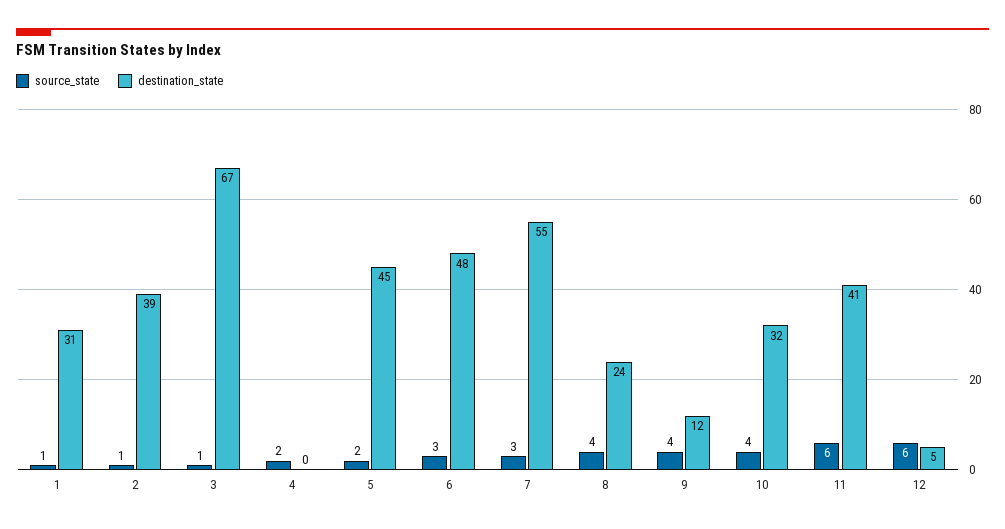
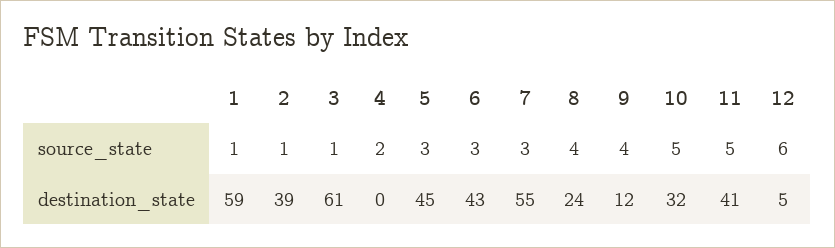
  {
    "source_state": {
      "1": 1,
      "2": 1,
      "3": 1,
      "4": 2,
-     "5": 2,
+     "5": 3,
      "6": 3,
      "7": 3,
      "8": 4,
      "9": 4,
-     "10": 4,
+     "10": 5,
-     "11": 6,
+     "11": 5,
      "12": 6
    },
    "destination_state": {
-     "1": 31,
+     "1": 59,
      "2": 39,
-     "3": 67,
+     "3": 61,
      "4": 0,
      "5": 45,
-     "6": 48,
+     "6": 43,
      "7": 55,
      "8": 24,
      "9": 12,
      "10": 32,
      "11": 41,
      "12": 5
    }
  }

